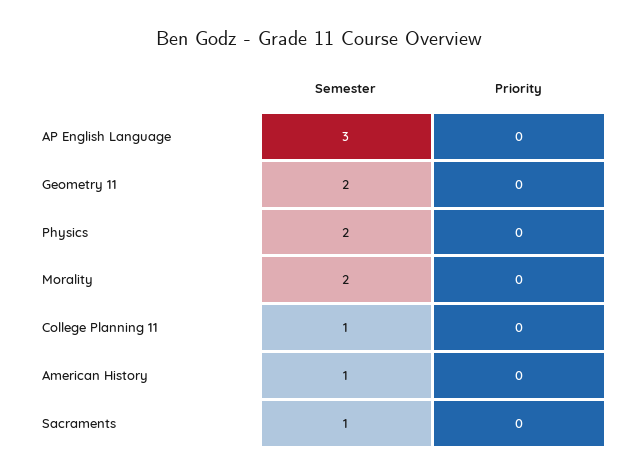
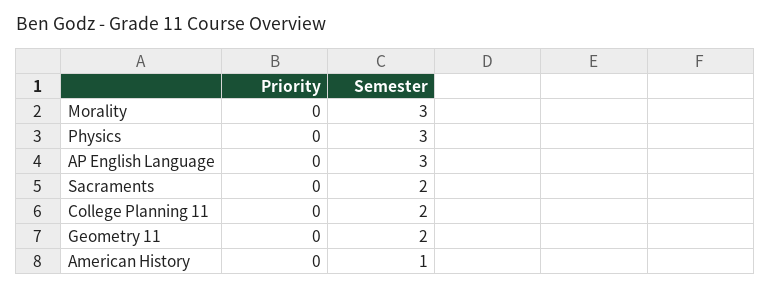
  {
    "Semester": {
      "AP English Language": 3,
      "Geometry 11": 2,
-     "Physics": 2,
+     "Physics": 3,
-     "Morality": 2,
+     "Morality": 3,
-     "College Planning 11": 1,
+     "College Planning 11": 2,
      "American History": 1,
-     "Sacraments": 1
+     "Sacraments": 2
    },
    "Priority": {
      "AP English Language": 0,
      "Geometry 11": 0,
      "Physics": 0,
      "Morality": 0,
      "College Planning 11": 0,
      "American History": 0,
      "Sacraments": 0
    }
  }

